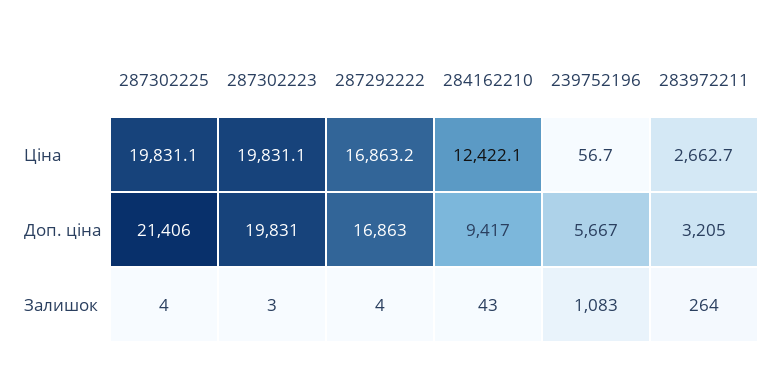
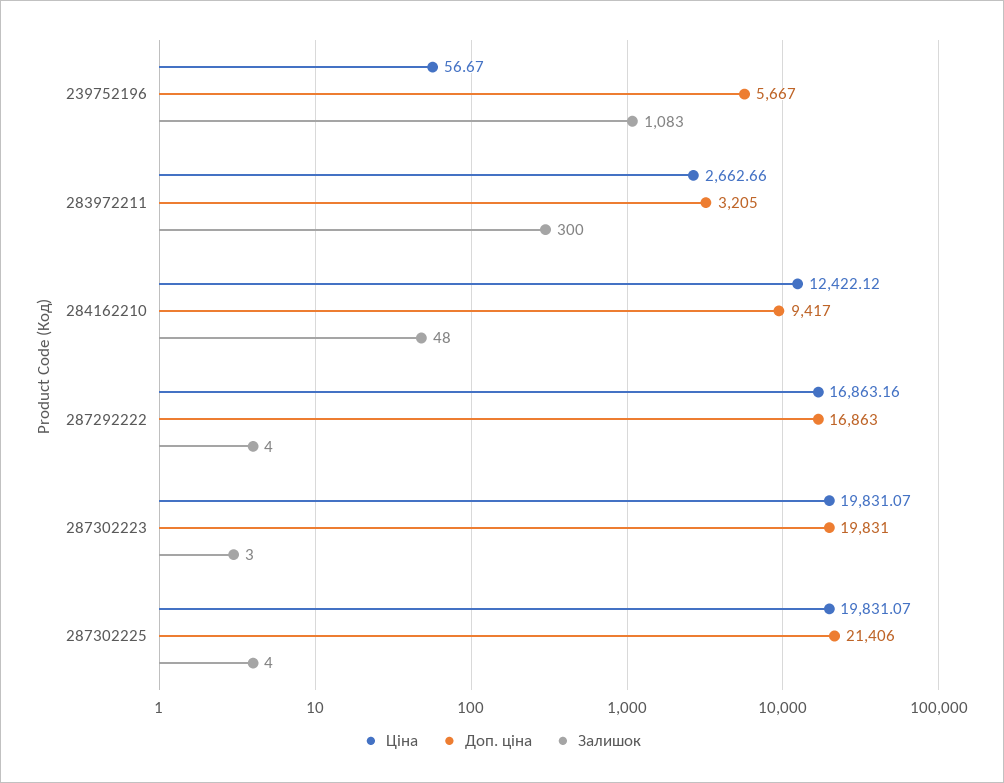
  {
    "Ціна": {
      "287302225": 19831.07,
      "287302223": 19831.07,
      "287292222": 16863.16,
      "284162210": 12422.12,
      "239752196": 56.67,
      "283972211": 2662.66
    },
    "Доп. ціна": {
      "287302225": 21406,
      "287302223": 19831,
      "287292222": 16863,
      "284162210": 9417,
      "239752196": 5667,
      "283972211": 3205
    },
    "Залишок": {
      "287302225": 4,
      "287302223": 3,
      "287292222": 4,
-     "284162210": 43,
+     "284162210": 48,
      "239752196": 1083,
-     "283972211": 264
+     "283972211": 300
    }
  }

